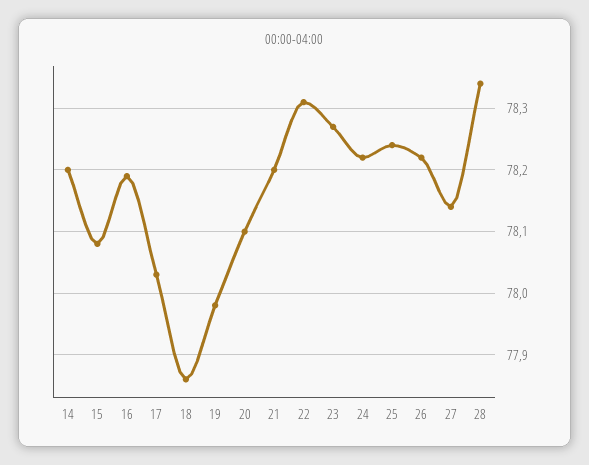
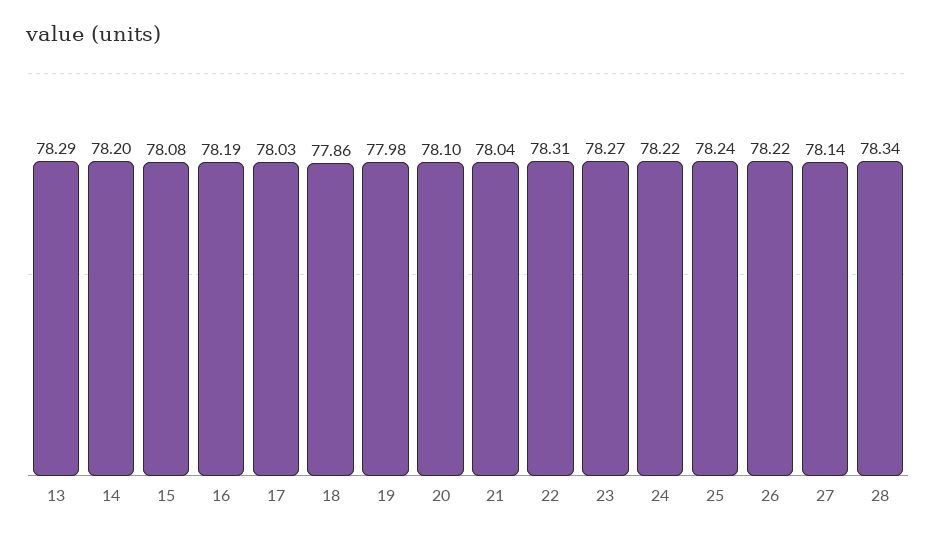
  {
    "14": 78.2,
    "15": 78.08,
    "16": 78.19,
    "17": 78.03,
    "18": 77.86,
    "19": 77.98,
    "20": 78.1,
-   "21": 78.2,
+   "21": 78.04,
    "22": 78.31,
    "23": 78.27,
    "24": 78.22,
    "25": 78.24,
    "26": 78.22,
    "27": 78.14,
-   "28": 78.34
+   "28": 78.34,
+   "13": 78.29
  }

